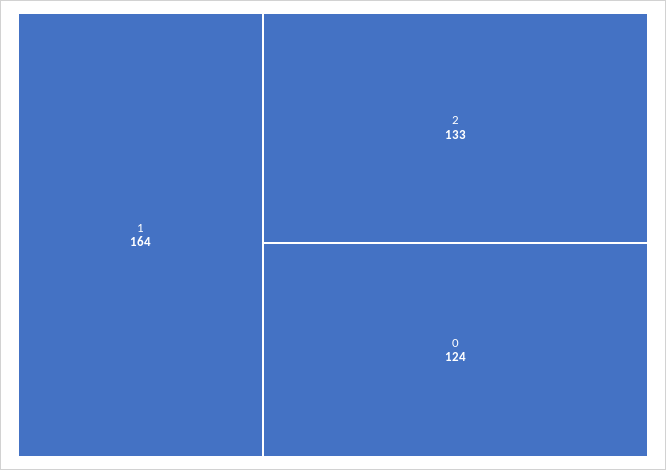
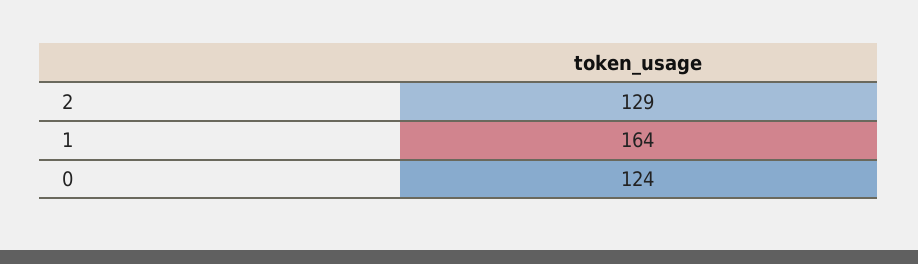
  {
    "1": 164,
-   "2": 133,
+   "2": 129,
    "0": 124
  }

